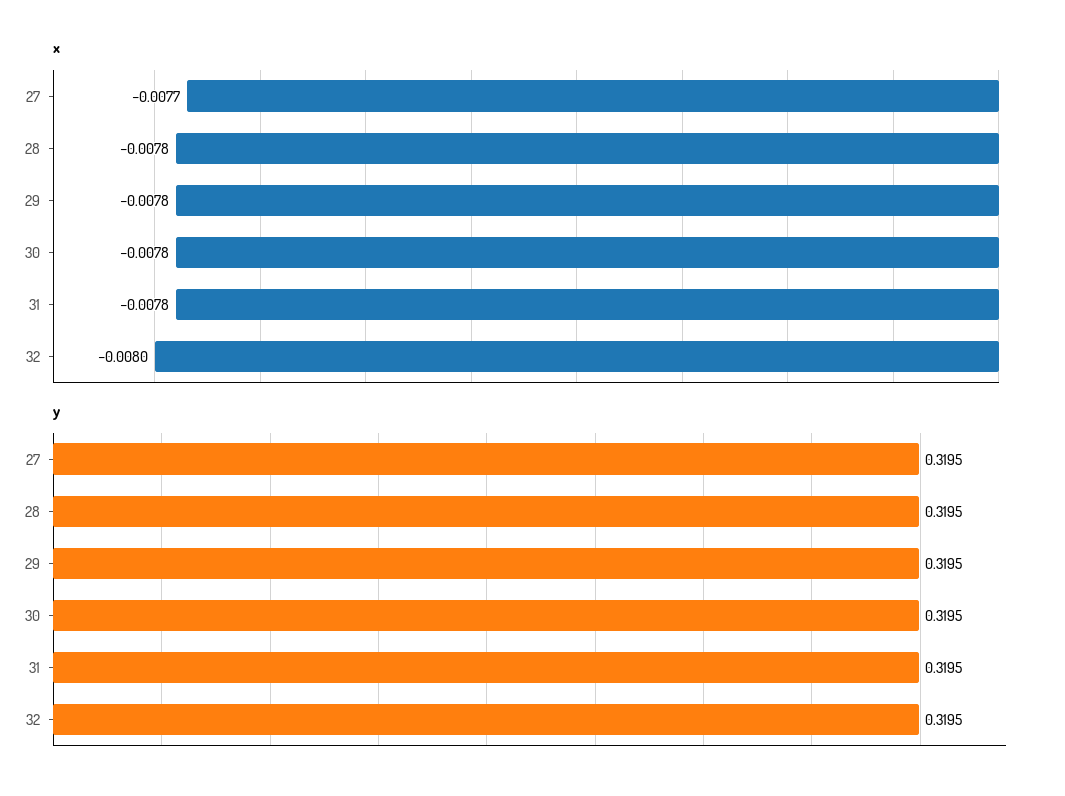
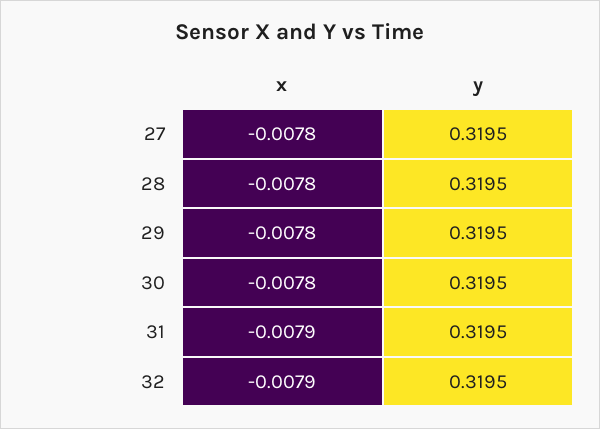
  {
    "x": {
-     "27": -0.0077,
+     "27": -0.0078,
      "28": -0.0078,
      "29": -0.0078,
      "30": -0.0078,
-     "31": -0.0078,
+     "31": -0.0079,
-     "32": -0.008
+     "32": -0.0079
    },
    "y": {
      "27": 0.3195,
      "28": 0.3195,
      "29": 0.3195,
      "30": 0.3195,
      "31": 0.3195,
      "32": 0.3195
    }
  }

